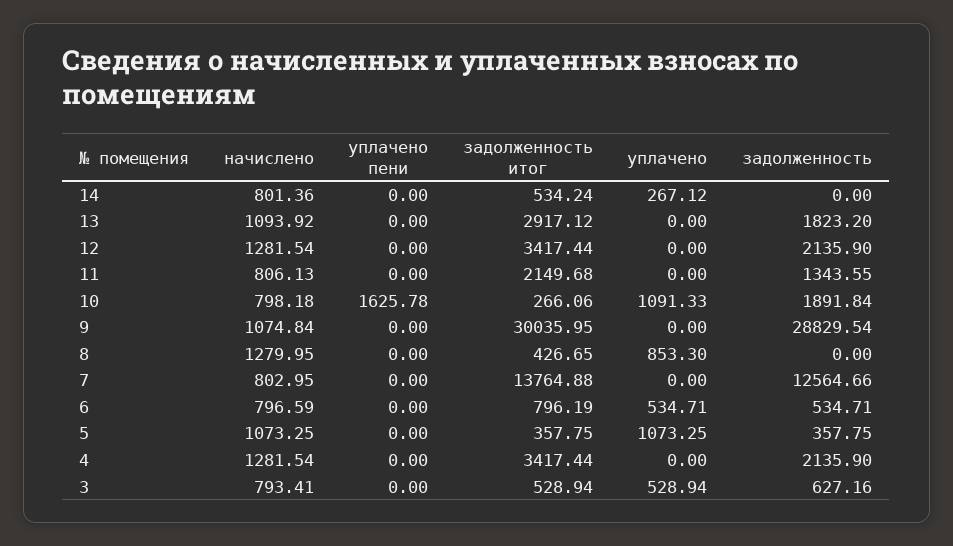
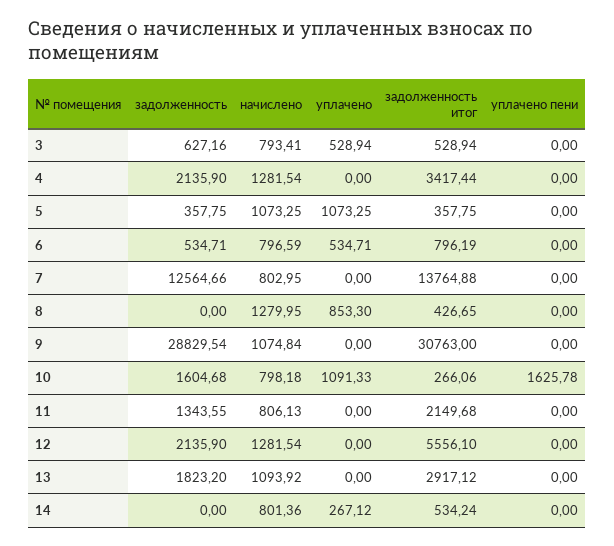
  {
    "начислено": {
      "14": 801.36,
      "13": 1093.92,
      "12": 1281.54,
      "11": 806.13,
      "10": 798.18,
      "9": 1074.84,
      "8": 1279.95,
      "7": 802.95,
      "6": 796.59,
      "5": 1073.25,
      "4": 1281.54,
      "3": 793.41
    },
    "уплачено пени": {
      "14": 0,
      "13": 0,
      "12": 0,
      "11": 0,
      "10": 1625.78,
      "9": 0,
      "8": 0,
      "7": 0,
      "6": 0,
      "5": 0,
      "4": 0,
      "3": 0
    },
    "задолженность итог": {
      "14": 534.24,
      "13": 2917.12,
-     "12": 3417.44,
+     "12": 5556.1,
      "11": 2149.68,
      "10": 266.06,
-     "9": 30035.95,
+     "9": 30763,
      "8": 426.65,
      "7": 13764.88,
      "6": 796.19,
      "5": 357.75,
      "4": 3417.44,
      "3": 528.94
    },
    "уплачено": {
      "14": 267.12,
      "13": 0,
      "12": 0,
      "11": 0,
      "10": 1091.33,
      "9": 0,
      "8": 853.3,
      "7": 0,
      "6": 534.71,
      "5": 1073.25,
      "4": 0,
      "3": 528.94
    },
    "задолженность": {
      "14": 0,
      "13": 1823.2,
      "12": 2135.9,
      "11": 1343.55,
-     "10": 1891.84,
+     "10": 1604.68,
      "9": 28829.54,
      "8": 0,
      "7": 12564.66,
      "6": 534.71,
      "5": 357.75,
      "4": 2135.9,
      "3": 627.16
    }
  }

